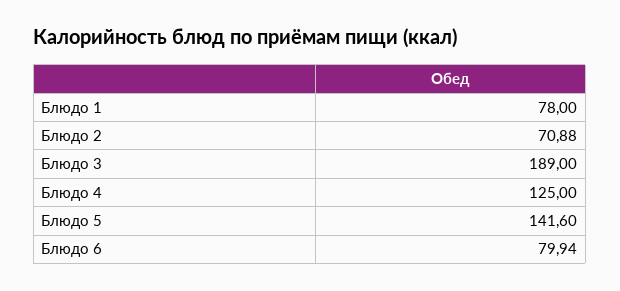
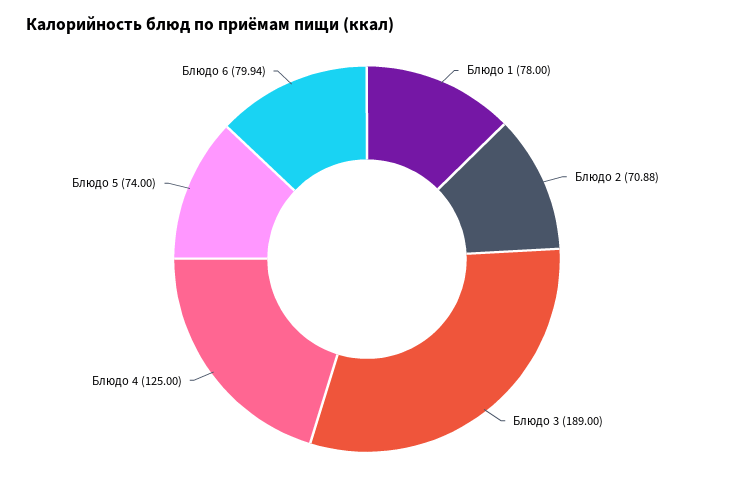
  {
    "Блюдо 1": 78,
    "Блюдо 2": 70.88,
    "Блюдо 3": 189,
    "Блюдо 4": 125,
-   "Блюдо 5": 141.6,
+   "Блюдо 5": 74,
    "Блюдо 6": 79.94
  }

